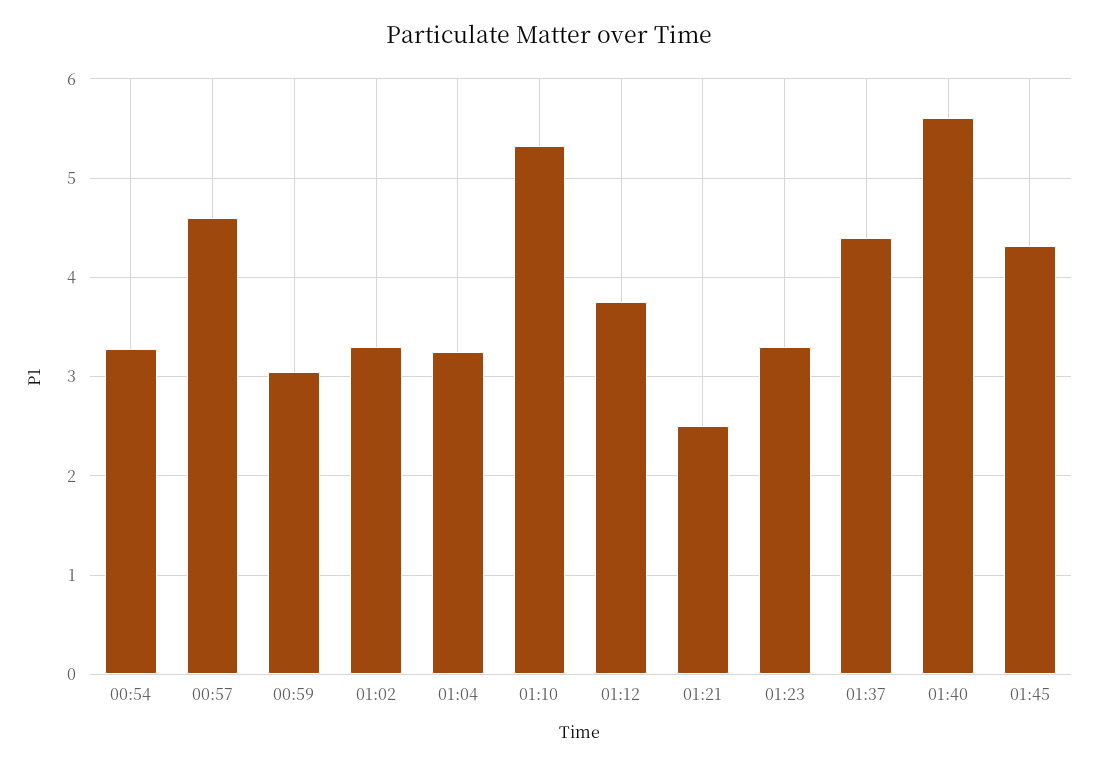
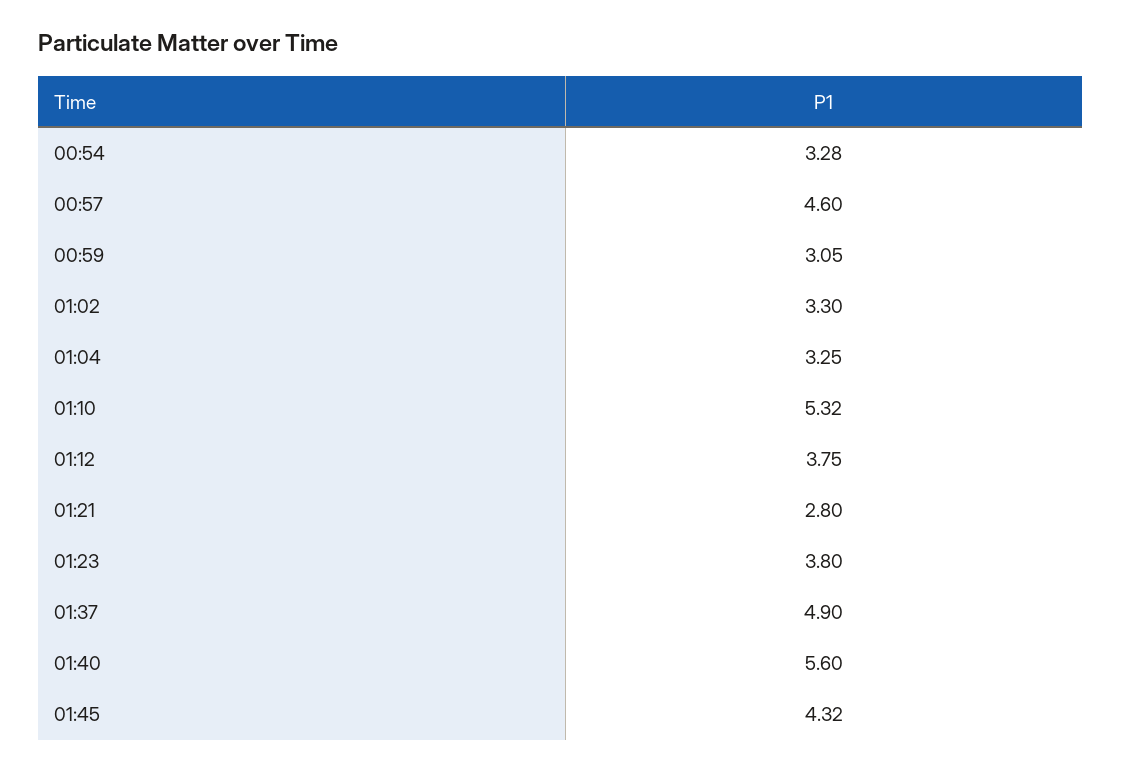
  {
    "00:54": 3.28,
    "00:57": 4.6,
    "00:59": 3.05,
    "01:02": 3.3,
    "01:04": 3.25,
    "01:10": 5.32,
    "01:12": 3.75,
-   "01:21": 2.5,
+   "01:21": 2.8,
-   "01:23": 3.3,
+   "01:23": 3.8,
-   "01:37": 4.4,
+   "01:37": 4.9,
    "01:40": 5.6,
    "01:45": 4.32
  }

